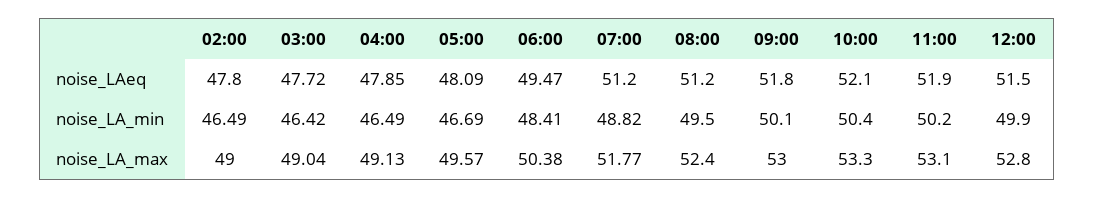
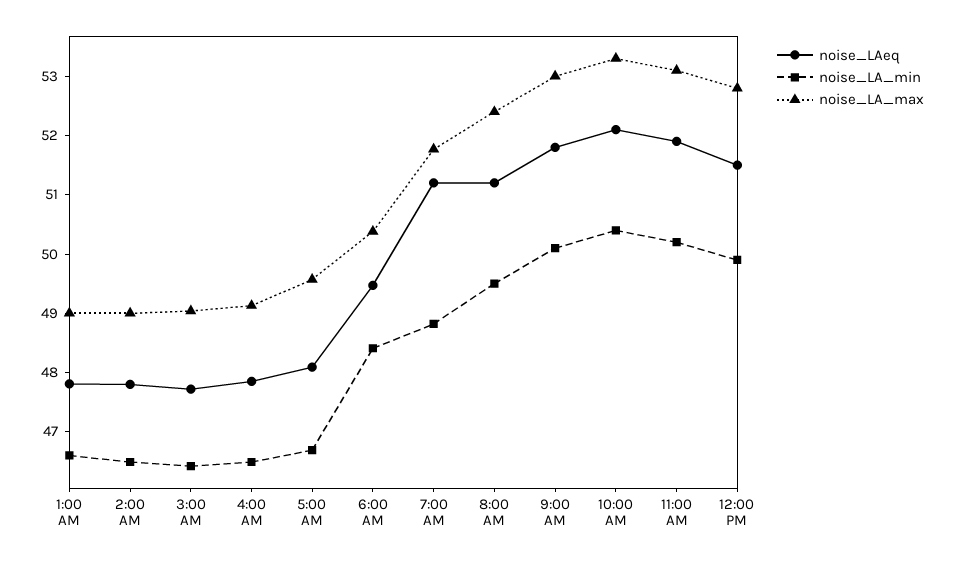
  {
    "noise_LAeq": {
      "02:00": 47.8,
      "03:00": 47.72,
      "04:00": 47.85,
      "05:00": 48.09,
      "06:00": 49.47,
      "07:00": 51.2,
      "08:00": 51.2,
      "09:00": 51.8,
      "10:00": 52.1,
      "11:00": 51.9,
-     "12:00": 51.5
+     "12:00": 51.5,
+     "1:00 AM": 47.8
    },
    "noise_LA_min": {
      "02:00": 46.49,
      "03:00": 46.42,
      "04:00": 46.49,
      "05:00": 46.69,
      "06:00": 48.41,
      "07:00": 48.82,
      "08:00": 49.5,
      "09:00": 50.1,
      "10:00": 50.4,
      "11:00": 50.2,
-     "12:00": 49.9
+     "12:00": 49.9,
+     "1:00 AM": 46.6
    },
    "noise_LA_max": {
      "02:00": 49,
      "03:00": 49.04,
      "04:00": 49.13,
      "05:00": 49.57,
      "06:00": 50.38,
      "07:00": 51.77,
      "08:00": 52.4,
      "09:00": 53,
      "10:00": 53.3,
      "11:00": 53.1,
-     "12:00": 52.8
+     "12:00": 52.8,
+     "1:00 AM": 49
    }
  }

